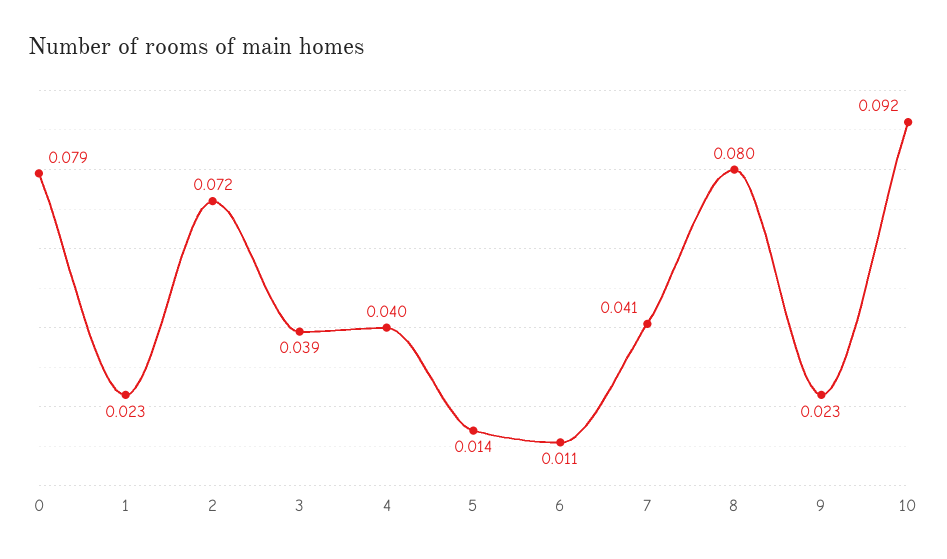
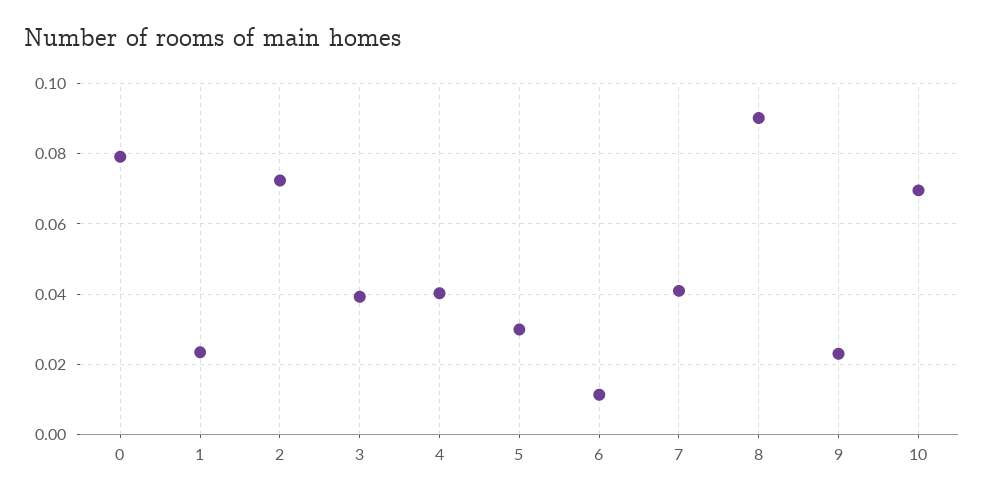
  {
    "0": 0.079,
    "1": 0.023,
    "2": 0.072,
    "3": 0.039,
    "4": 0.04,
-   "5": 0.014,
+   "5": 0.03,
    "6": 0.011,
    "7": 0.041,
-   "8": 0.08,
+   "8": 0.09,
    "9": 0.023,
-   "10": 0.092
+   "10": 0.07
  }

